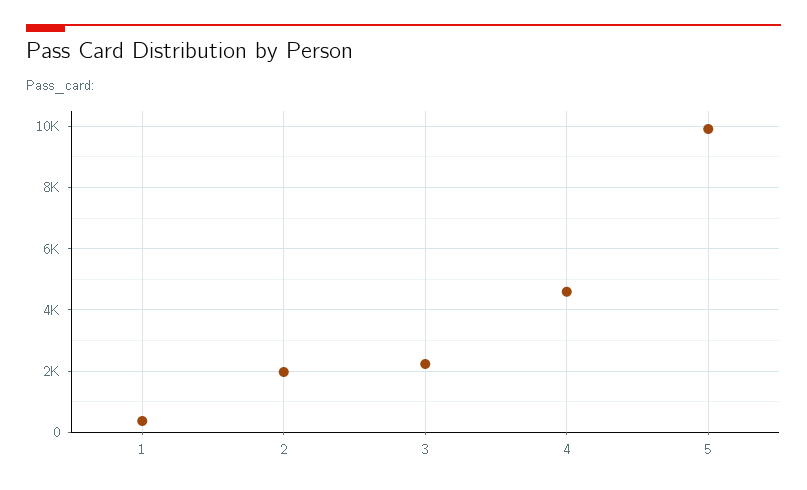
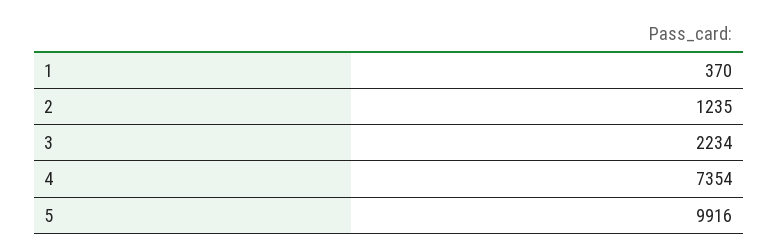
  {
    "1": 370,
-   "2": 2000,
+   "2": 1235,
    "3": 2234,
-   "4": 4600,
+   "4": 7354,
    "5": 9916
  }

